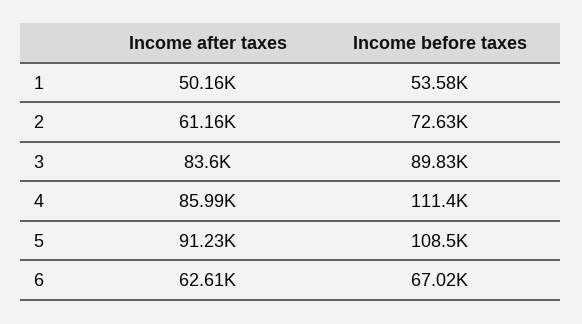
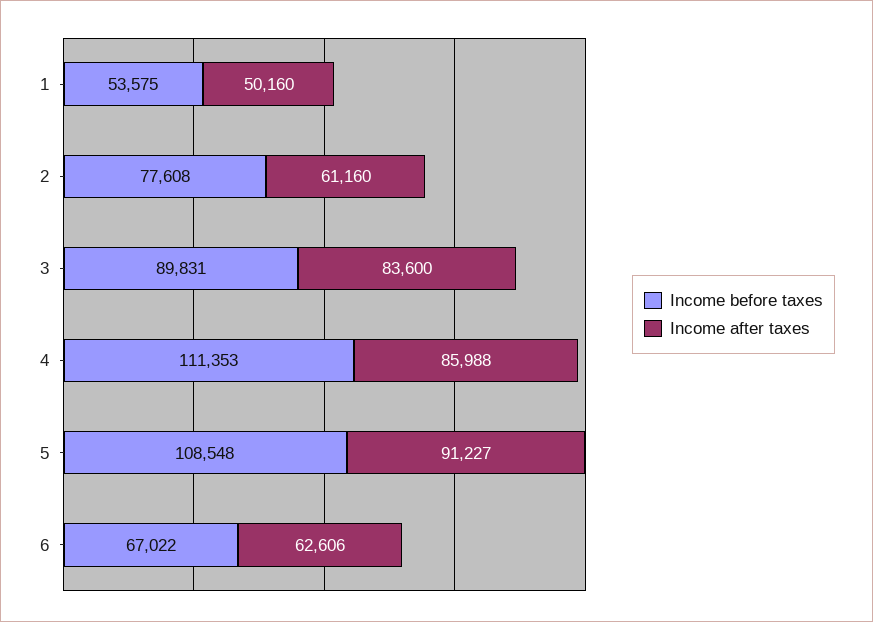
  {
    "Income after taxes": {
      "1": 50160,
      "2": 61160,
      "3": 83600,
      "4": 85988,
      "5": 91227,
      "6": 62606
    },
    "Income before taxes": {
      "1": 53575,
-     "2": 72630,
+     "2": 77608,
      "3": 89831,
      "4": 111353,
      "5": 108548,
      "6": 67022
    }
  }

